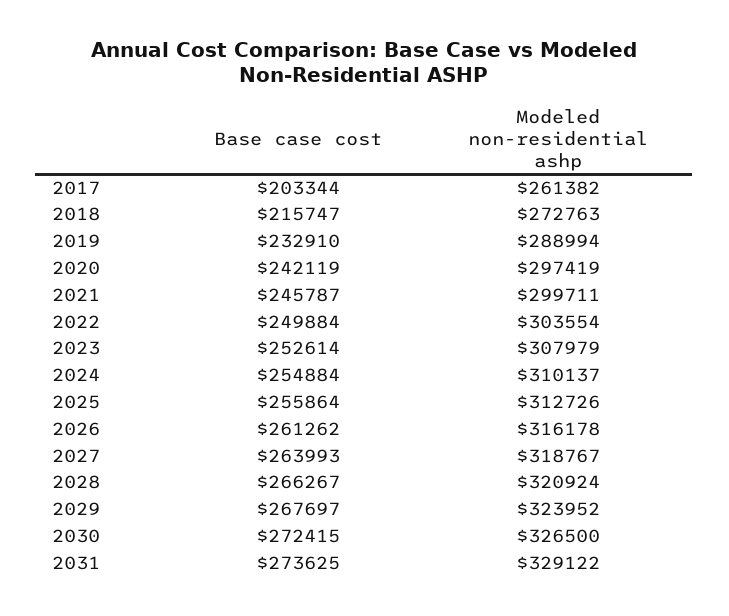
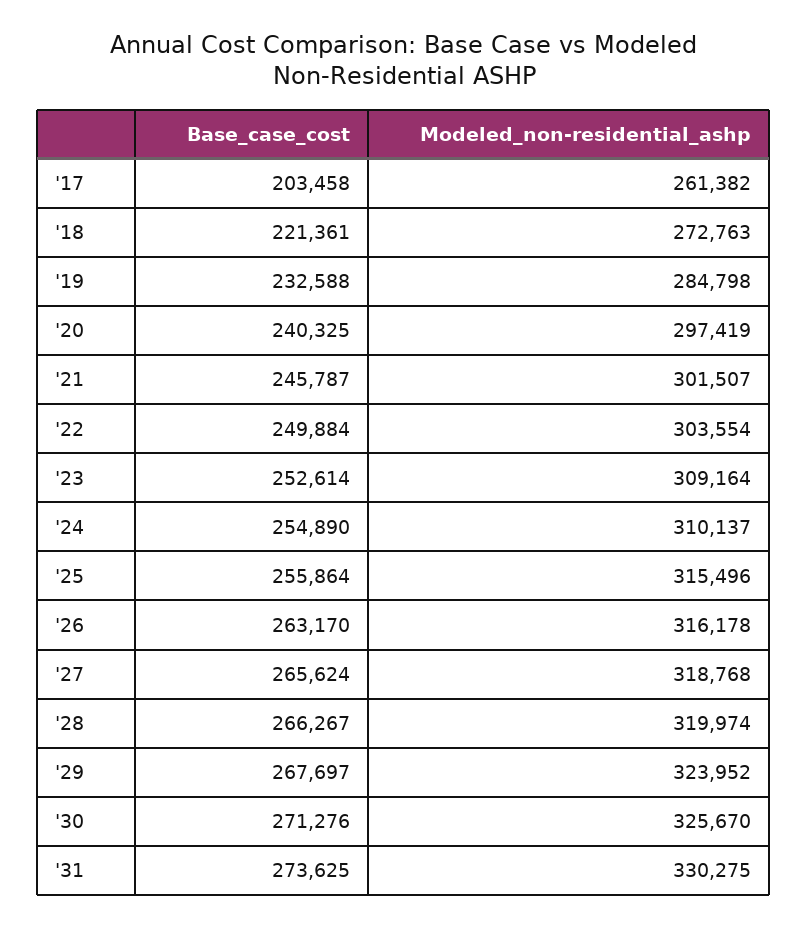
  {
    "Base case cost": {
-     "2017": 203344,
+     "2017": 203458,
-     "2018": 215747,
+     "2018": 221361,
-     "2019": 232910,
+     "2019": 232588,
-     "2020": 242119,
+     "2020": 240325,
      "2021": 245787,
      "2022": 249884,
      "2023": 252614,
-     "2024": 254884,
+     "2024": 254890,
      "2025": 255864,
-     "2026": 261262,
+     "2026": 263170,
-     "2027": 263993,
+     "2027": 265624,
      "2028": 266267,
      "2029": 267697,
-     "2030": 272415,
+     "2030": 271276,
      "2031": 273625
    },
    "Modeled non-residential ashp": {
      "2017": 261382,
      "2018": 272763,
-     "2019": 288994,
+     "2019": 284798,
      "2020": 297419,
-     "2021": 299711,
+     "2021": 301507,
      "2022": 303554,
-     "2023": 307979,
+     "2023": 309164,
      "2024": 310137,
-     "2025": 312726,
+     "2025": 315496,
      "2026": 316178,
-     "2027": 318767,
+     "2027": 318768,
-     "2028": 320924,
+     "2028": 319974,
      "2029": 323952,
-     "2030": 326500,
+     "2030": 325670,
-     "2031": 329122
+     "2031": 330275
    }
  }

